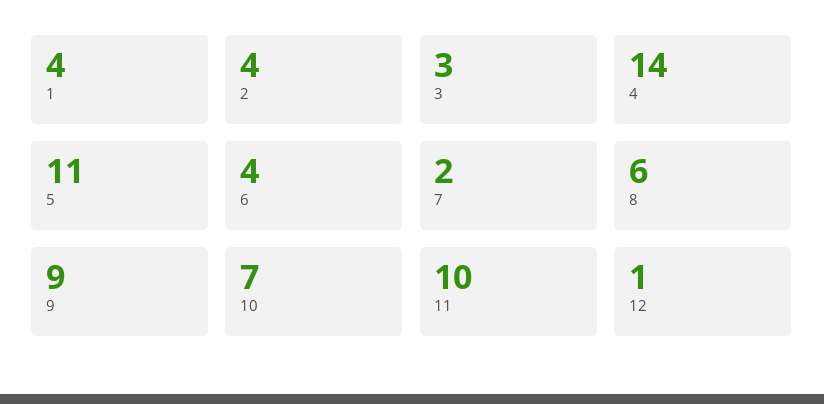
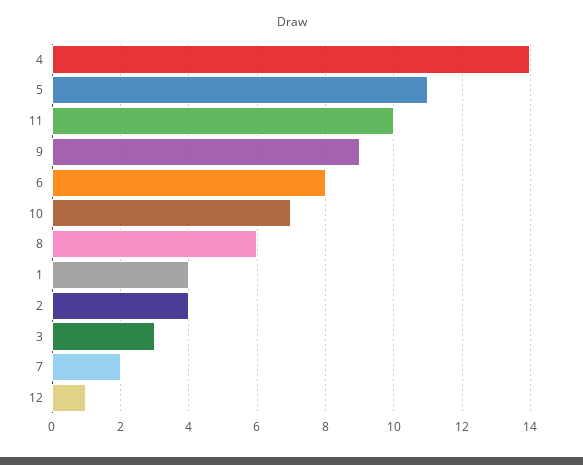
  {
    "1": 4,
    "2": 4,
    "3": 3,
    "4": 14,
    "5": 11,
-   "6": 4,
+   "6": 8,
    "7": 2,
    "8": 6,
    "9": 9,
    "10": 7,
    "11": 10,
    "12": 1
  }

